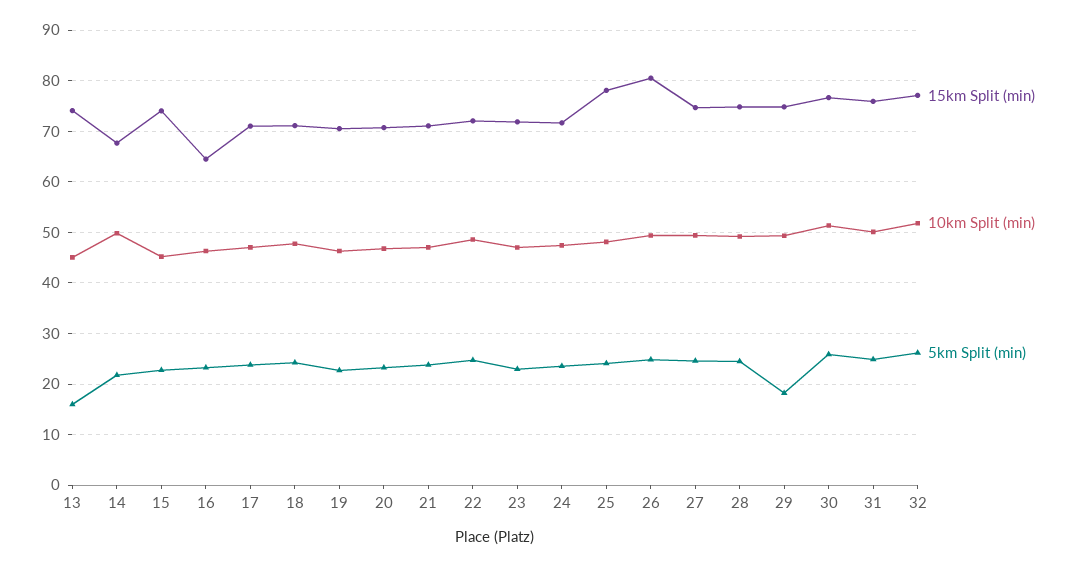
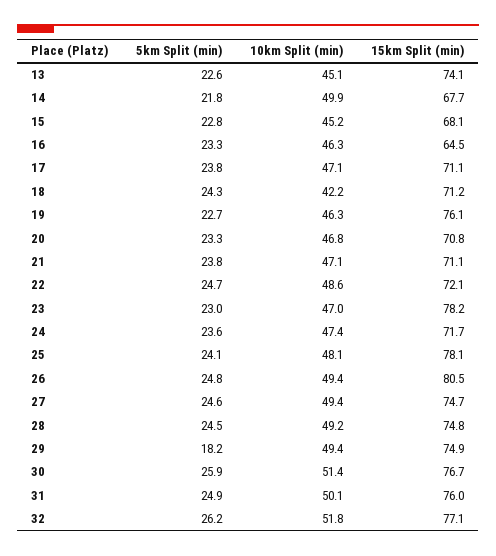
  {
    "15km Split (min)": {
      "13": 74.1,
      "14": 67.7,
-     "15": 74,
+     "15": 68.1,
      "16": 64.5,
      "17": 71.1,
      "18": 71.2,
-     "19": 70,
+     "19": 76.1,
      "20": 70.8,
      "21": 71.1,
      "22": 72.1,
-     "23": 72,
+     "23": 78.2,
      "24": 71.7,
      "25": 78.1,
      "26": 80.5,
      "27": 74.7,
      "28": 74.8,
      "29": 74.9,
      "30": 76.7,
      "31": 76,
      "32": 77.1
    },
    "10km Split (min)": {
      "13": 45.1,
      "14": 49.9,
      "15": 45.2,
      "16": 46.3,
      "17": 47.1,
-     "18": 48,
+     "18": 42.2,
      "19": 46.3,
      "20": 46.8,
      "21": 47.1,
      "22": 48.6,
      "23": 47,
      "24": 47.4,
      "25": 48.1,
      "26": 49.4,
      "27": 49.4,
      "28": 49.2,
      "29": 49.4,
      "30": 51.4,
      "31": 50.1,
      "32": 51.8
    },
    "5km Split (min)": {
-     "13": 16,
+     "13": 22.6,
      "14": 21.8,
      "15": 22.8,
      "16": 23.3,
      "17": 23.8,
      "18": 24.3,
      "19": 22.7,
      "20": 23.3,
      "21": 23.8,
      "22": 24.7,
      "23": 23,
      "24": 23.6,
      "25": 24.1,
      "26": 24.8,
      "27": 24.6,
      "28": 24.5,
      "29": 18.2,
      "30": 25.9,
      "31": 24.9,
      "32": 26.2
    }
  }

